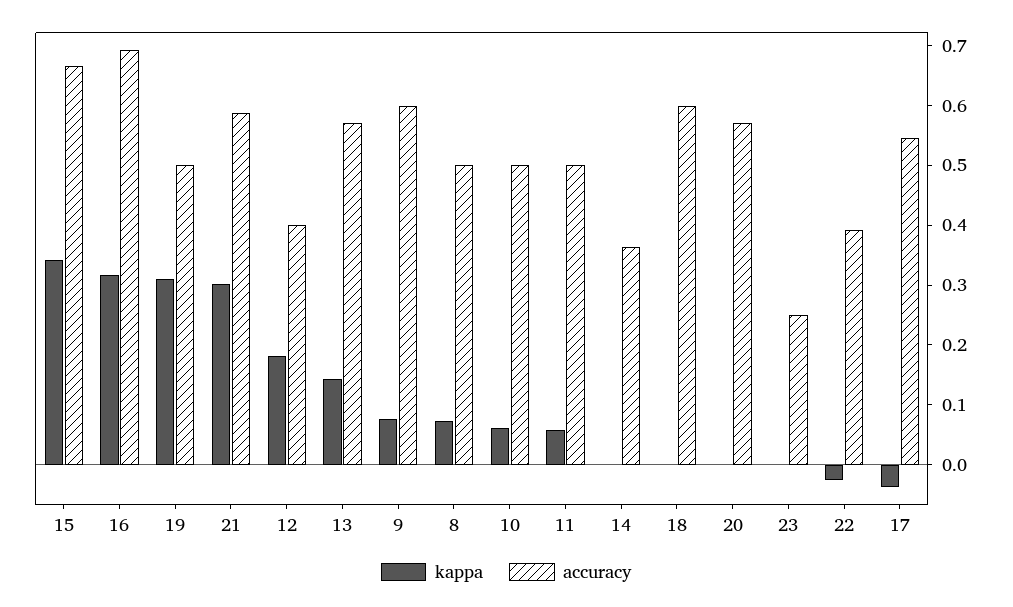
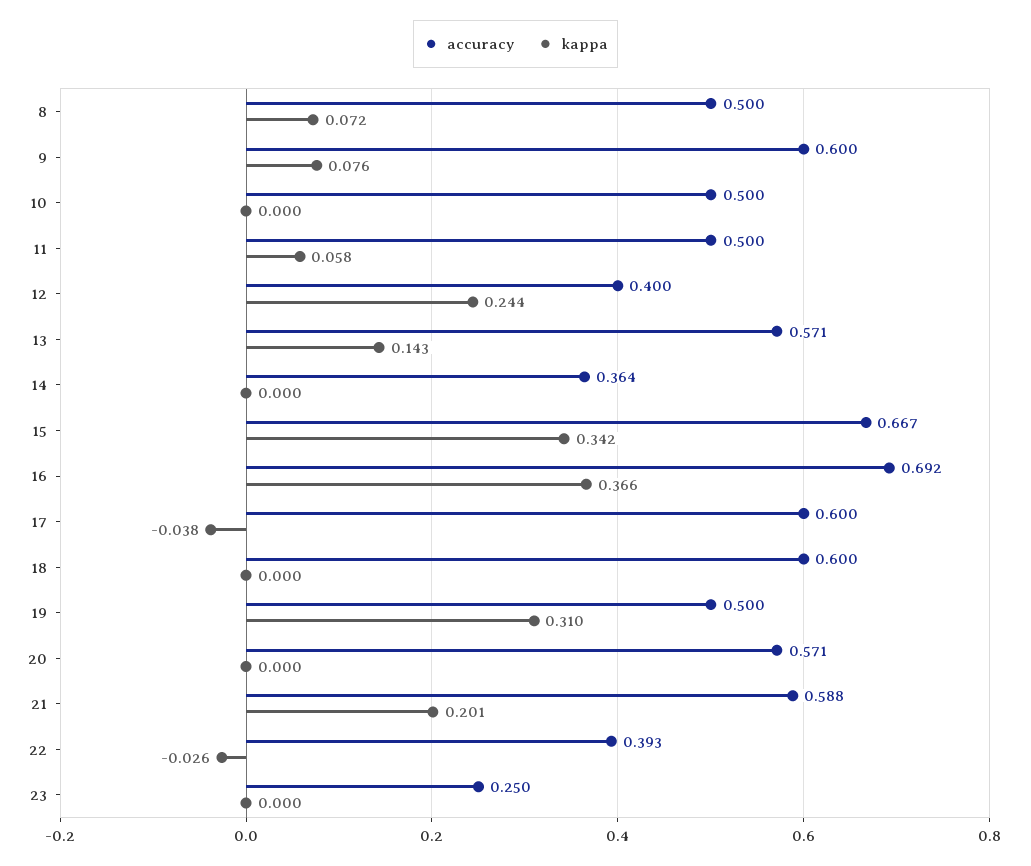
  {
    "kappa": {
      "15": 0.342,
-     "16": 0.32,
+     "16": 0.366,
      "19": 0.31,
-     "21": 0.3,
+     "21": 0.201,
-     "12": 0.18,
+     "12": 0.244,
      "13": 0.143,
      "9": 0.076,
      "8": 0.072,
-     "10": 0.06,
+     "10": 0,
      "11": 0.058,
      "14": 0,
      "18": 0,
      "20": 0,
      "23": 0,
      "22": -0.026,
      "17": -0.038
    },
    "accuracy": {
      "15": 0.667,
      "16": 0.692,
      "19": 0.5,
      "21": 0.588,
      "12": 0.4,
      "13": 0.571,
      "9": 0.6,
      "8": 0.5,
      "10": 0.5,
      "11": 0.5,
      "14": 0.364,
      "18": 0.6,
      "20": 0.571,
      "23": 0.25,
      "22": 0.393,
-     "17": 0.54
+     "17": 0.6
    }
  }

